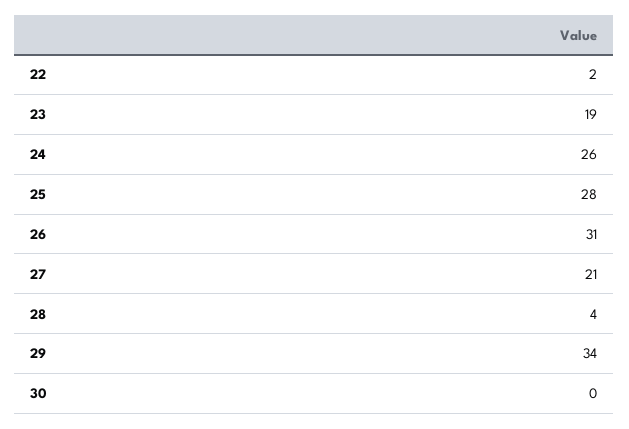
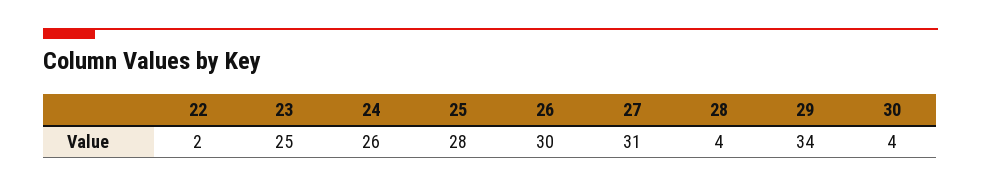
  {
    "22": 2,
-   "23": 19,
+   "23": 25,
    "24": 26,
    "25": 28,
-   "26": 31,
+   "26": 30,
-   "27": 21,
+   "27": 31,
    "28": 4,
    "29": 34,
-   "30": 0
+   "30": 4
  }

